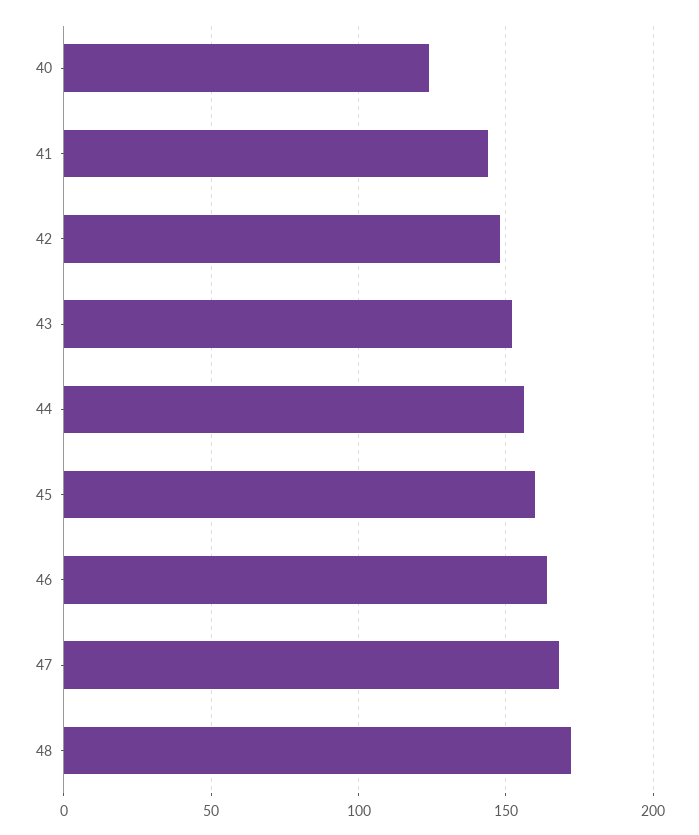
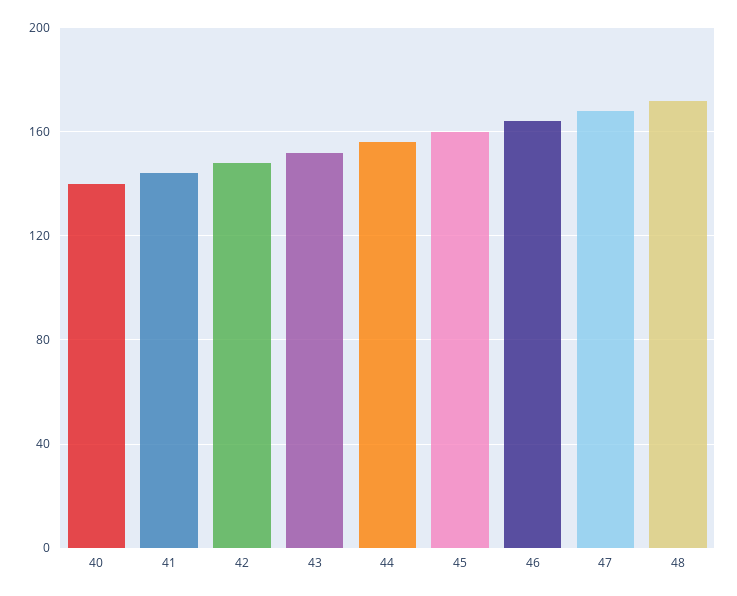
  {
-   "40": 125,
+   "40": 140,
    "41": 145,
    "42": 150,
    "43": 150,
    "44": 155,
    "45": 160,
    "46": 165,
    "47": 170,
    "48": 170
  }

